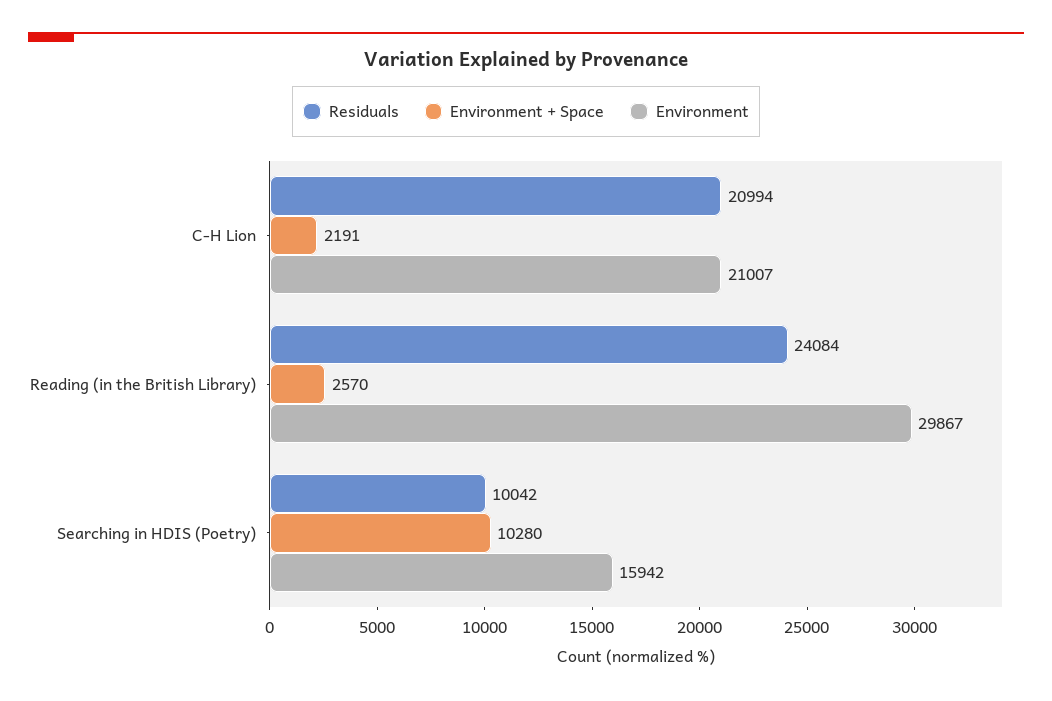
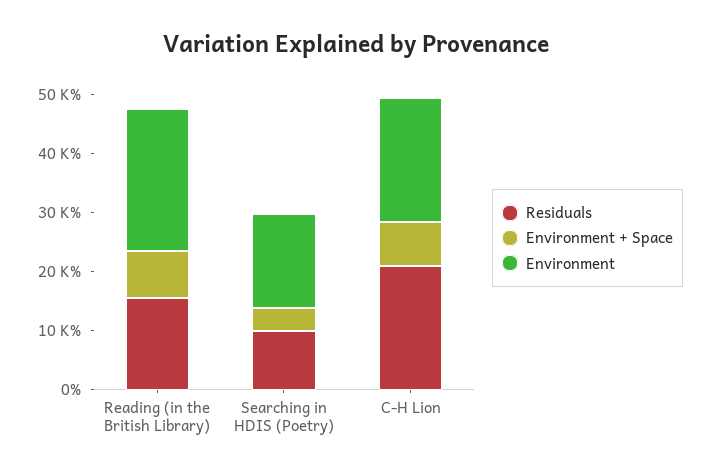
  {
    "Residuals": {
      "C-H Lion": 20994,
-     "Reading (in the British Library)": 24084,
+     "Reading (in the British Library)": 16000,
      "Searching in HDIS (Poetry)": 10042
    },
    "Environment + Space": {
-     "C-H Lion": 2191,
+     "C-H Lion": 8000,
-     "Reading (in the British Library)": 2570,
+     "Reading (in the British Library)": 8000,
-     "Searching in HDIS (Poetry)": 10280
+     "Searching in HDIS (Poetry)": 4000
    },
    "Environment": {
      "C-H Lion": 21007,
-     "Reading (in the British Library)": 29867,
+     "Reading (in the British Library)": 24000,
      "Searching in HDIS (Poetry)": 15942
    }
  }

